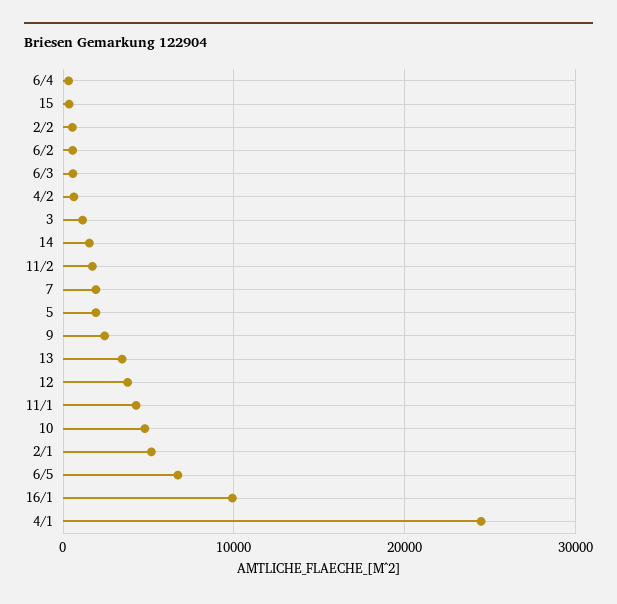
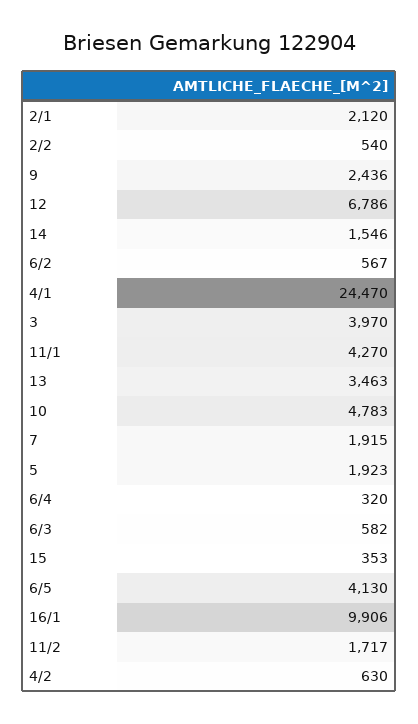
  {
    "6/4": 320,
    "15": 353,
    "2/2": 540,
    "6/2": 567,
    "6/3": 582,
    "4/2": 630,
-   "3": 1000,
+   "3": 3970,
    "14": 1546,
    "11/2": 1717,
    "7": 1915,
    "5": 1923,
    "9": 2436,
    "13": 3463,
-   "12": 4000,
+   "12": 6786,
    "11/1": 4270,
    "10": 4783,
-   "2/1": 5000,
+   "2/1": 2120,
-   "6/5": 7000,
+   "6/5": 4130,
    "16/1": 9906,
    "4/1": 24470
  }

